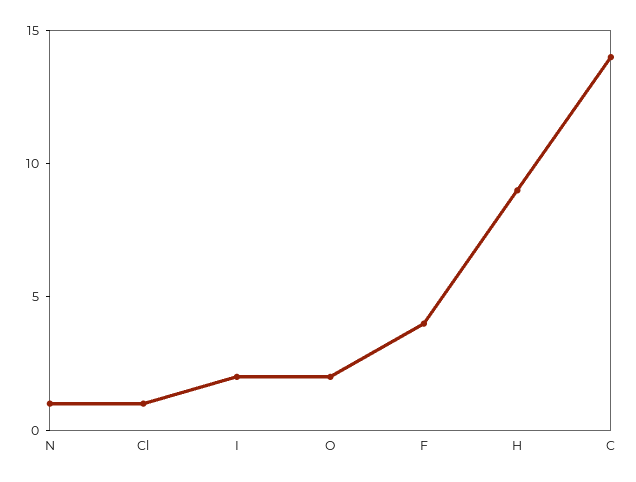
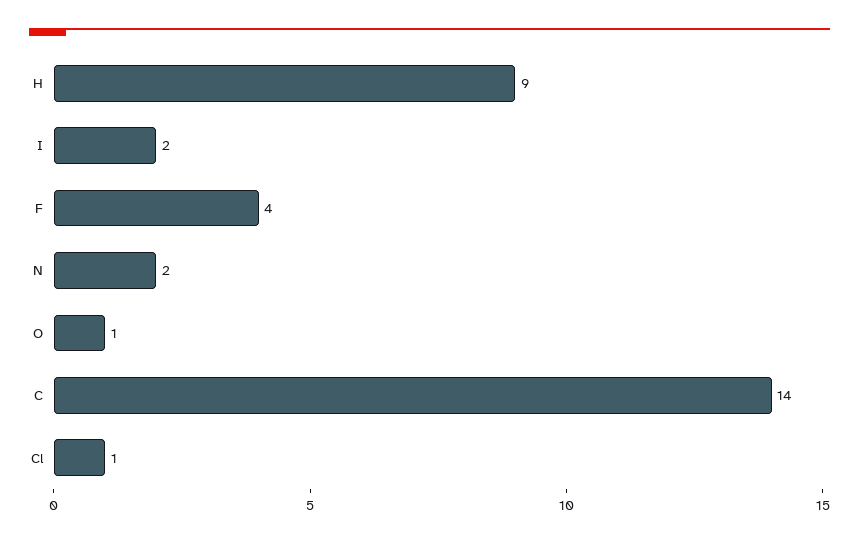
  {
-   "N": 1,
+   "N": 2,
    "Cl": 1,
    "I": 2,
-   "O": 2,
+   "O": 1,
    "F": 4,
    "H": 9,
    "C": 14
  }

